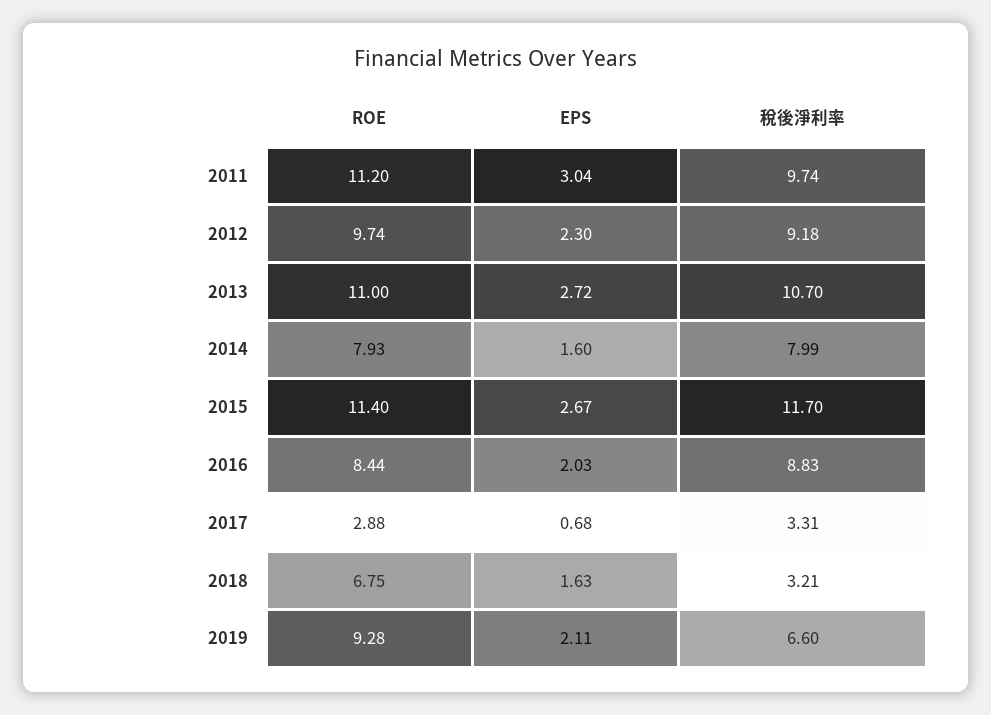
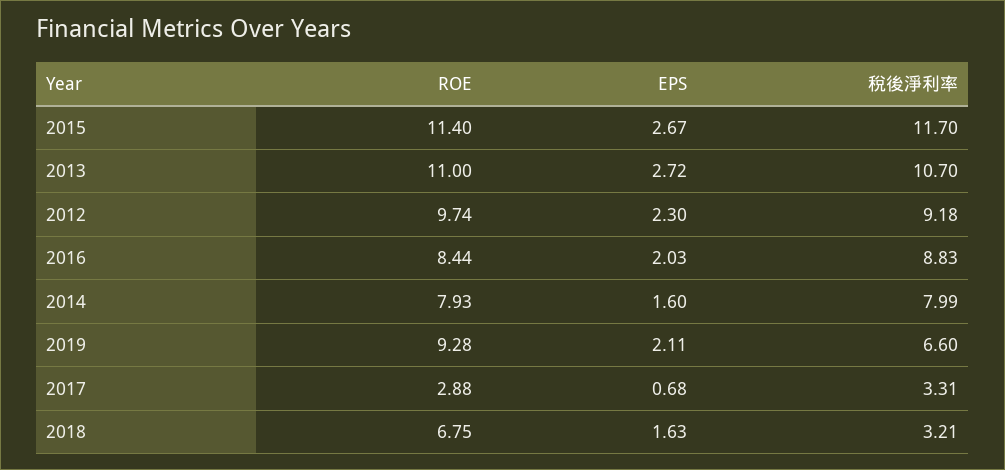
  {
    "ROE": {
-     "2011": 11.2,
      "2012": 9.74,
      "2013": 11,
      "2014": 7.93,
      "2015": 11.4,
      "2016": 8.44,
      "2017": 2.88,
      "2018": 6.75,
      "2019": 9.28
    },
    "EPS": {
-     "2011": 3.04,
      "2012": 2.3,
      "2013": 2.72,
      "2014": 1.6,
      "2015": 2.67,
      "2016": 2.03,
      "2017": 0.68,
      "2018": 1.63,
      "2019": 2.11
    },
    "稅後淨利率": {
-     "2011": 9.74,
      "2012": 9.18,
      "2013": 10.7,
      "2014": 7.99,
      "2015": 11.7,
      "2016": 8.83,
      "2017": 3.31,
      "2018": 3.21,
      "2019": 6.6
    }
  }

